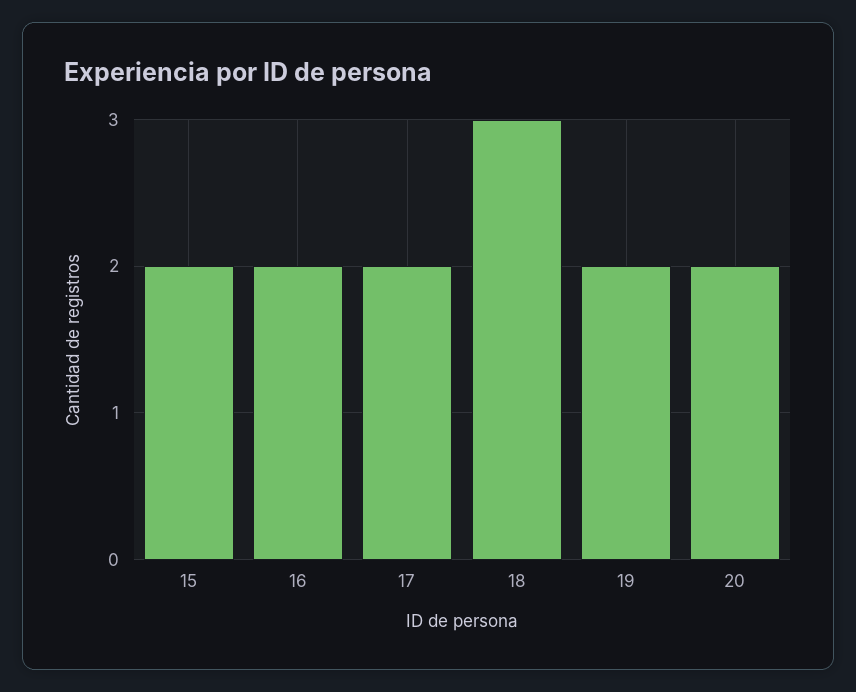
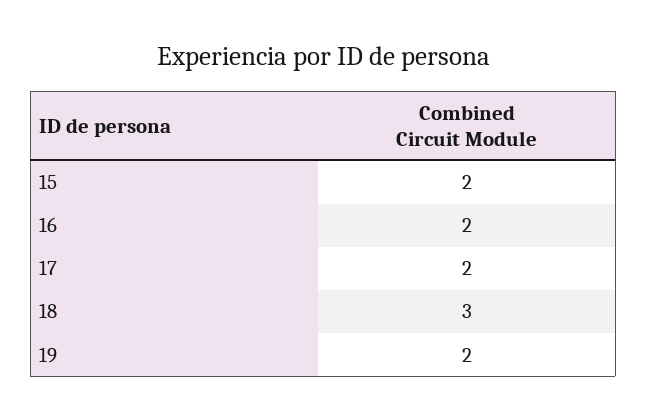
  {
    "15": 2,
    "16": 2,
    "17": 2,
    "18": 3,
-   "19": 2,
+   "19": 2
-   "20": 2
  }

